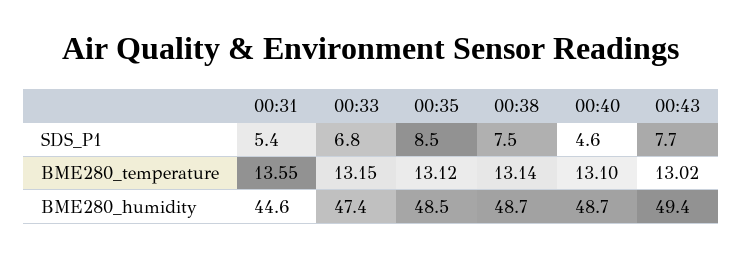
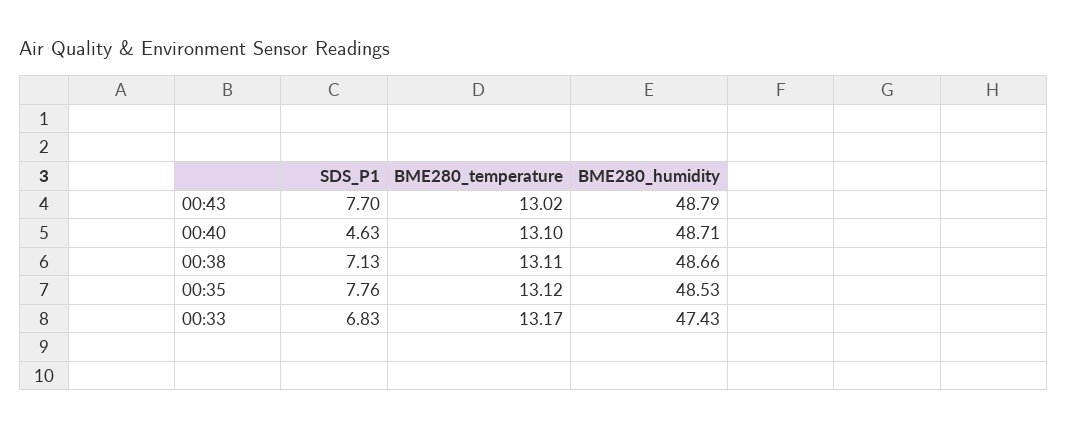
  {
-   "00:31": {
-     "SDS_P1": 5.4,
-     "BME280_temperature": 13.55,
-     "BME280_humidity": 44.6
-   },
    "00:33": {
      "SDS_P1": 6.83,
-     "BME280_temperature": 13.15,
+     "BME280_temperature": 13.17,
      "BME280_humidity": 47.43
    },
    "00:35": {
-     "SDS_P1": 8.5,
+     "SDS_P1": 7.76,
      "BME280_temperature": 13.12,
      "BME280_humidity": 48.53
    },
    "00:38": {
-     "SDS_P1": 7.5,
+     "SDS_P1": 7.13,
-     "BME280_temperature": 13.14,
+     "BME280_temperature": 13.11,
      "BME280_humidity": 48.66
    },
    "00:40": {
      "SDS_P1": 4.63,
      "BME280_temperature": 13.1,
      "BME280_humidity": 48.71
    },
    "00:43": {
      "SDS_P1": 7.7,
      "BME280_temperature": 13.02,
-     "BME280_humidity": 49.4
+     "BME280_humidity": 48.79
    }
  }

